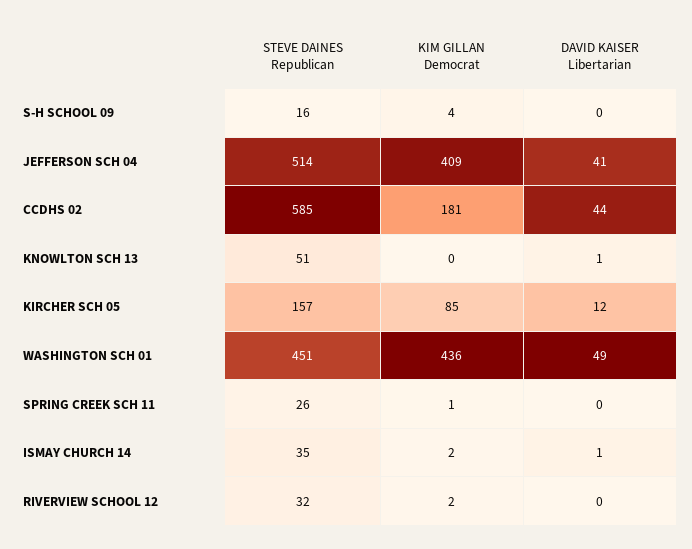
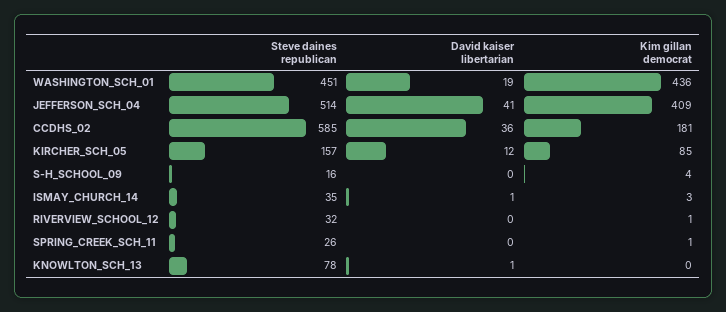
  {
    "STEVE DAINES Republican": {
      "S-H SCHOOL 09": 16,
      "JEFFERSON SCH 04": 514,
      "CCDHS 02": 585,
-     "KNOWLTON SCH 13": 51,
+     "KNOWLTON SCH 13": 78,
      "KIRCHER SCH 05": 157,
      "WASHINGTON SCH 01": 451,
      "SPRING CREEK SCH 11": 26,
      "ISMAY CHURCH 14": 35,
      "RIVERVIEW SCHOOL 12": 32
    },
    "KIM GILLAN Democrat": {
      "S-H SCHOOL 09": 4,
      "JEFFERSON SCH 04": 409,
      "CCDHS 02": 181,
      "KNOWLTON SCH 13": 0,
      "KIRCHER SCH 05": 85,
      "WASHINGTON SCH 01": 436,
      "SPRING CREEK SCH 11": 1,
-     "ISMAY CHURCH 14": 2,
+     "ISMAY CHURCH 14": 3,
-     "RIVERVIEW SCHOOL 12": 2
+     "RIVERVIEW SCHOOL 12": 1
    },
    "DAVID KAISER Libertarian": {
      "S-H SCHOOL 09": 0,
      "JEFFERSON SCH 04": 41,
-     "CCDHS 02": 44,
+     "CCDHS 02": 36,
      "KNOWLTON SCH 13": 1,
      "KIRCHER SCH 05": 12,
-     "WASHINGTON SCH 01": 49,
+     "WASHINGTON SCH 01": 19,
      "SPRING CREEK SCH 11": 0,
      "ISMAY CHURCH 14": 1,
      "RIVERVIEW SCHOOL 12": 0
    }
  }

